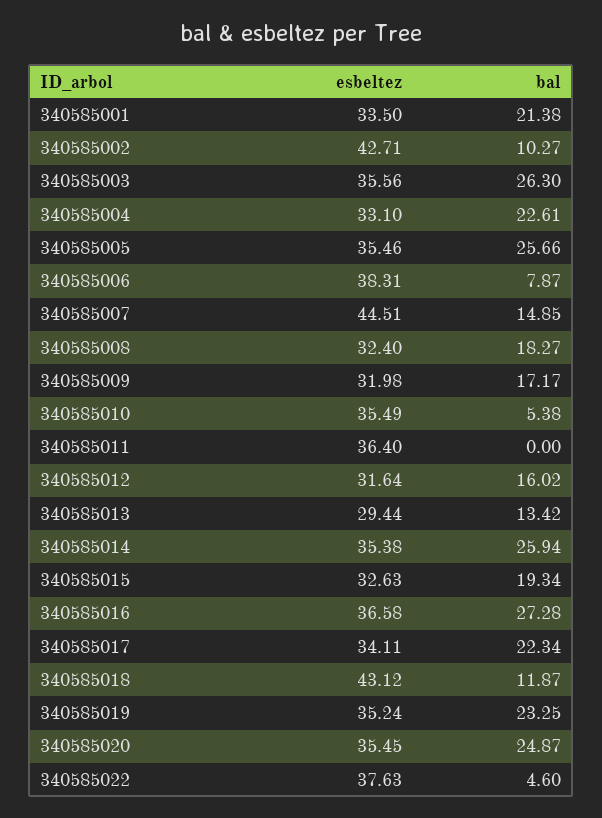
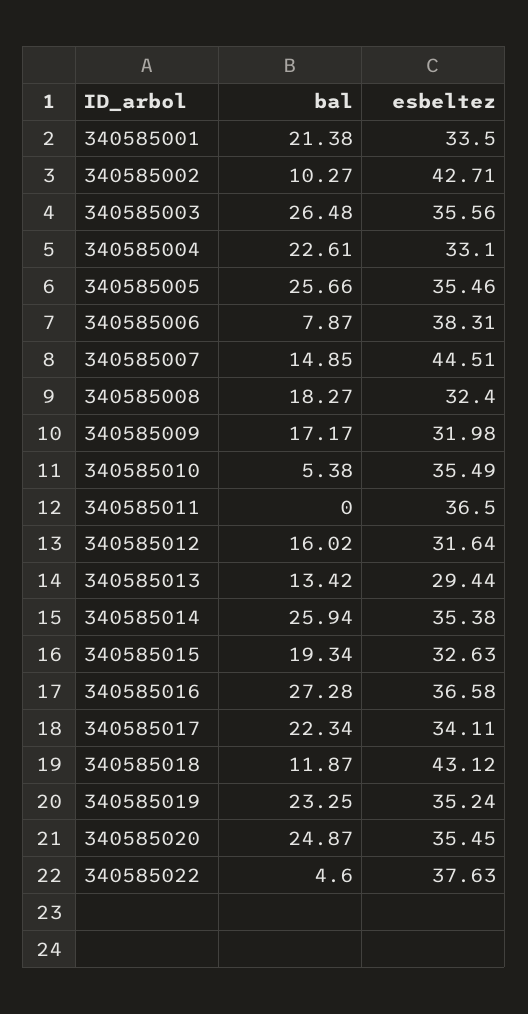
  {
    "esbeltez": {
      "340585001": 33.5,
      "340585002": 42.71,
      "340585003": 35.56,
      "340585004": 33.1,
      "340585005": 35.46,
      "340585006": 38.31,
      "340585007": 44.51,
      "340585008": 32.4,
      "340585009": 31.98,
      "340585010": 35.49,
-     "340585011": 36.4,
+     "340585011": 36.5,
      "340585012": 31.64,
      "340585013": 29.44,
      "340585014": 35.38,
      "340585015": 32.63,
      "340585016": 36.58,
      "340585017": 34.11,
      "340585018": 43.12,
      "340585019": 35.24,
      "340585020": 35.45,
      "340585022": 37.63
    },
    "bal": {
      "340585001": 21.38,
      "340585002": 10.27,
-     "340585003": 26.3,
+     "340585003": 26.48,
      "340585004": 22.61,
      "340585005": 25.66,
      "340585006": 7.87,
      "340585007": 14.85,
      "340585008": 18.27,
      "340585009": 17.17,
      "340585010": 5.38,
      "340585011": 0,
      "340585012": 16.02,
      "340585013": 13.42,
      "340585014": 25.94,
      "340585015": 19.34,
      "340585016": 27.28,
      "340585017": 22.34,
      "340585018": 11.87,
      "340585019": 23.25,
      "340585020": 24.87,
      "340585022": 4.6
    }
  }

